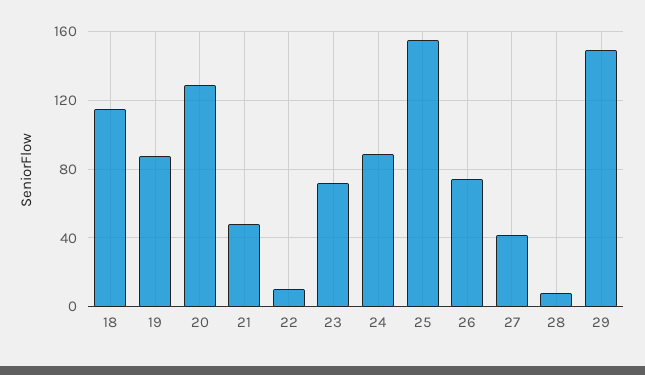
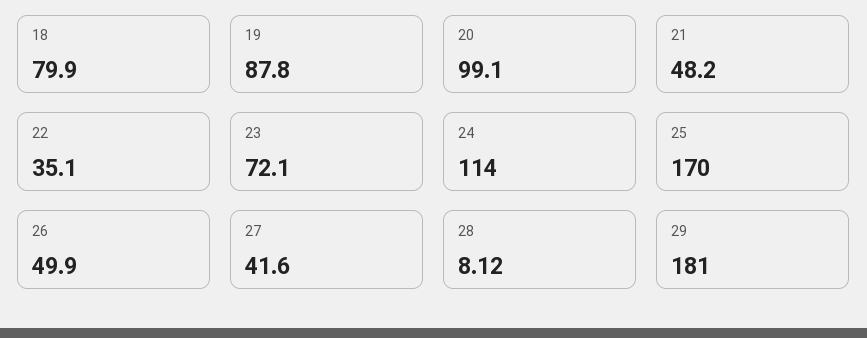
  {
-   "18": 115,
+   "18": 79.9,
    "19": 87.8,
-   "20": 130,
+   "20": 99.1,
    "21": 48.2,
-   "22": 10,
+   "22": 35.1,
    "23": 72.1,
-   "24": 90,
+   "24": 114,
-   "25": 155,
+   "25": 170,
-   "26": 75,
+   "26": 49.9,
    "27": 41.6,
    "28": 8.12,
-   "29": 150
+   "29": 181
  }

